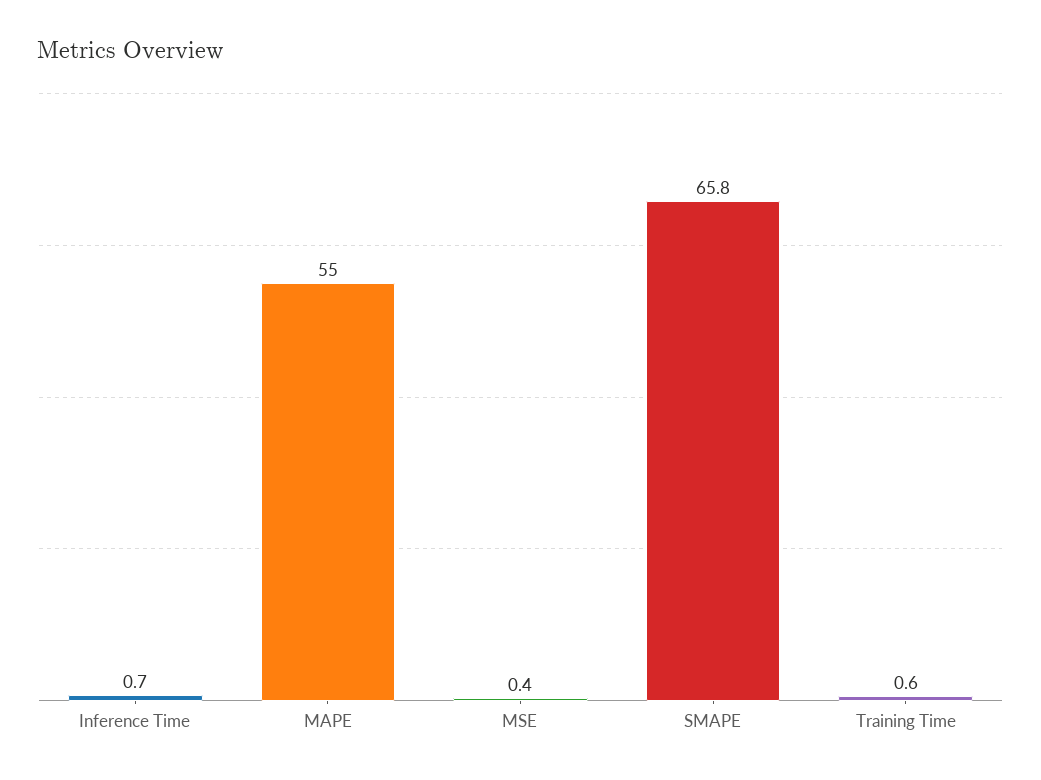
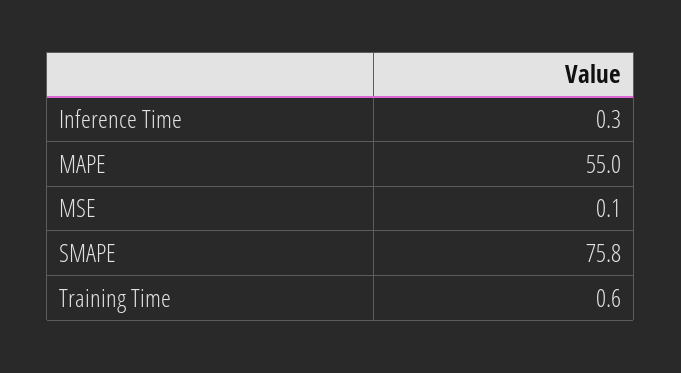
  {
-   "Inference Time": 0.7,
+   "Inference Time": 0.3,
    "MAPE": 55,
-   "MSE": 0.4,
+   "MSE": 0.1,
-   "SMAPE": 65.8,
+   "SMAPE": 75.8,
    "Training Time": 0.6
  }

